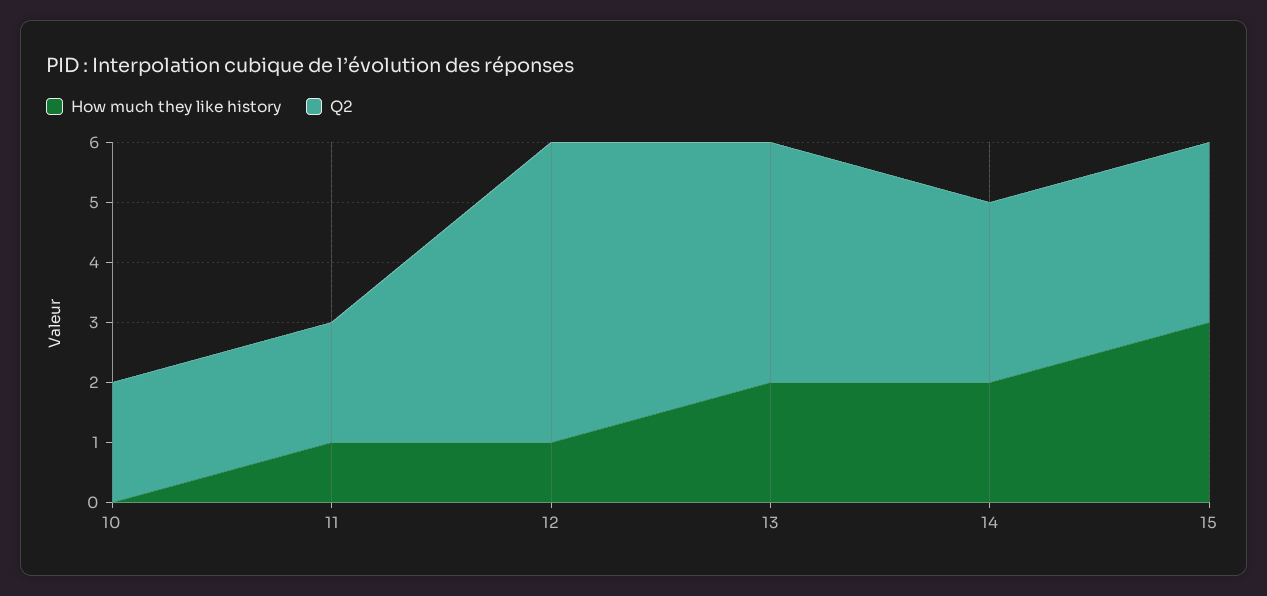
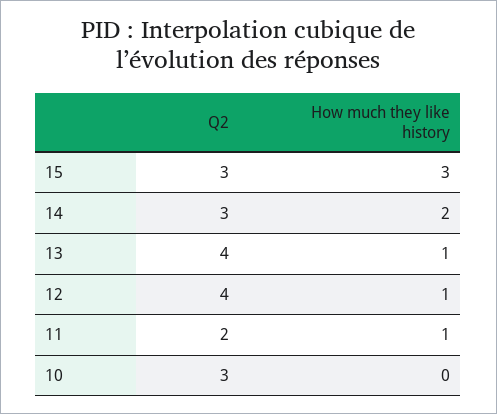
  {
    "How much they like history": {
      "10": 0,
      "11": 1,
      "12": 1,
-     "13": 2,
+     "13": 1,
      "14": 2,
      "15": 3
    },
    "Q2": {
-     "10": 2,
+     "10": 3,
      "11": 2,
-     "12": 5,
+     "12": 4,
      "13": 4,
      "14": 3,
      "15": 3
    }
  }

